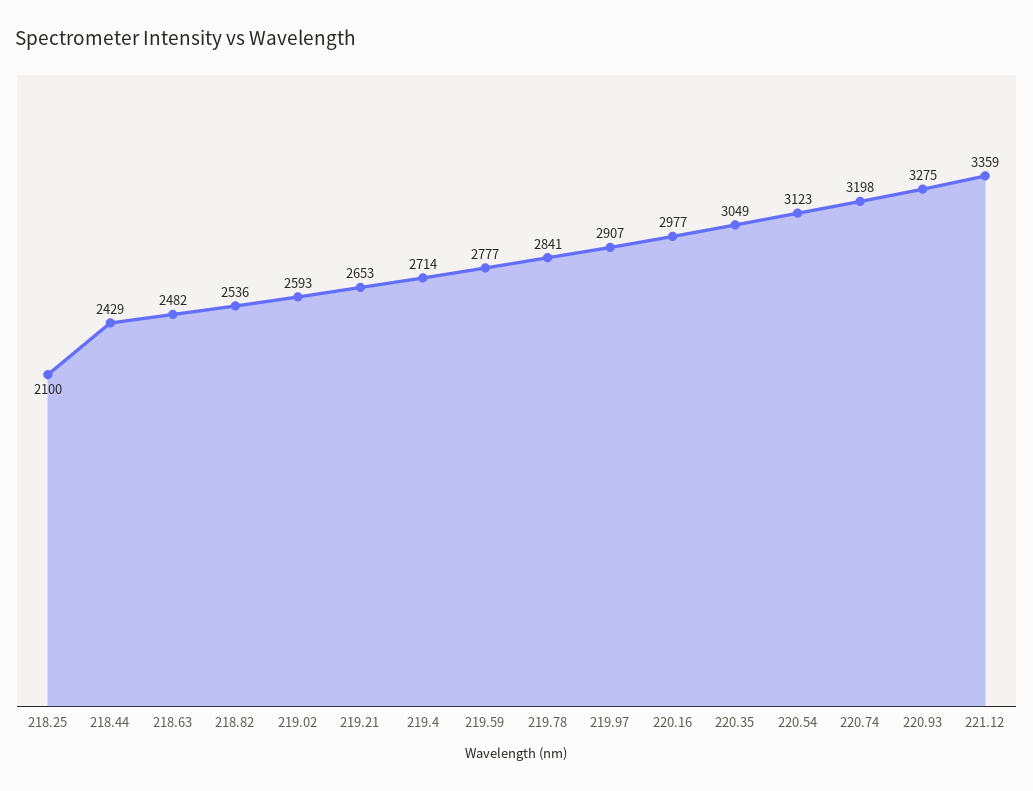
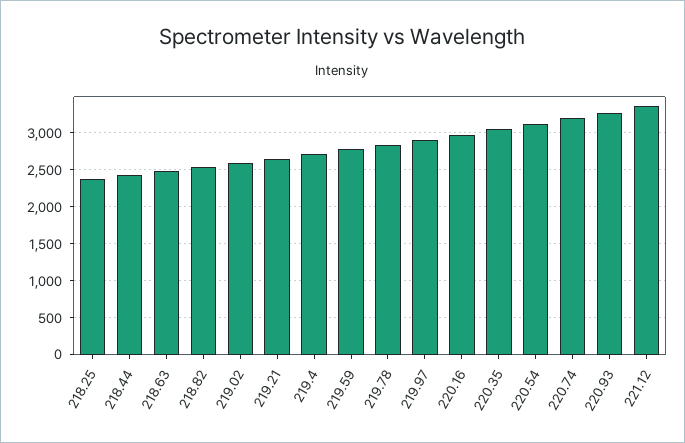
  {
-   "218.25": 2100,
+   "218.25": 2400,
    "218.44": 2429,
    "218.63": 2482,
    "218.82": 2536,
    "219.02": 2593,
    "219.21": 2653,
    "219.4": 2714,
    "219.59": 2777,
    "219.78": 2841,
    "219.97": 2907,
    "220.16": 2977,
    "220.35": 3049,
    "220.54": 3123,
    "220.74": 3198,
    "220.93": 3275,
    "221.12": 3359
  }

